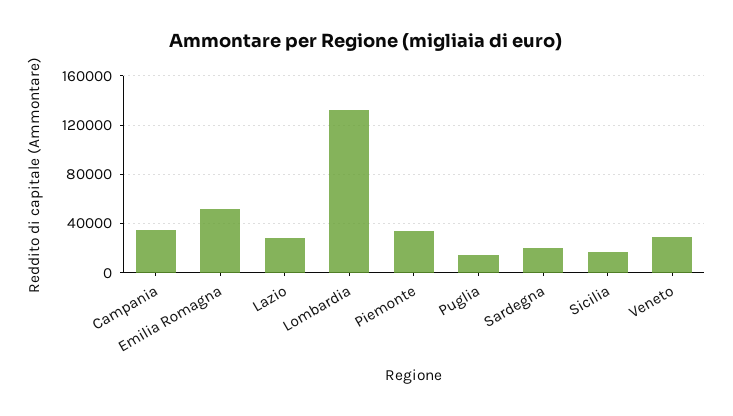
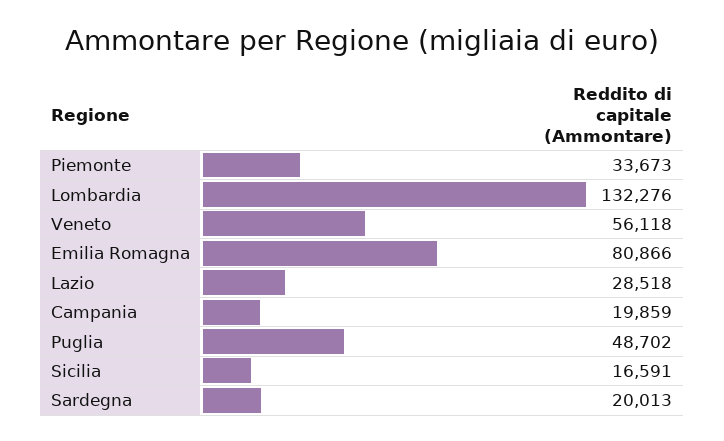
  {
-   "Campania": 35000,
+   "Campania": 19859,
-   "Emilia Romagna": 50000,
+   "Emilia Romagna": 80866,
    "Lazio": 28518,
    "Lombardia": 132276,
    "Piemonte": 33673,
-   "Puglia": 15000,
+   "Puglia": 48702,
    "Sardegna": 20013,
    "Sicilia": 16591,
-   "Veneto": 30000
+   "Veneto": 56118
  }

